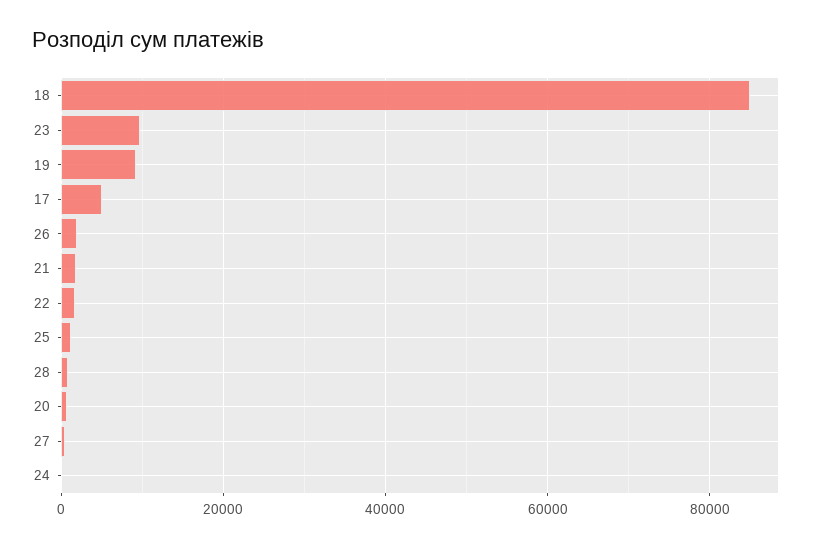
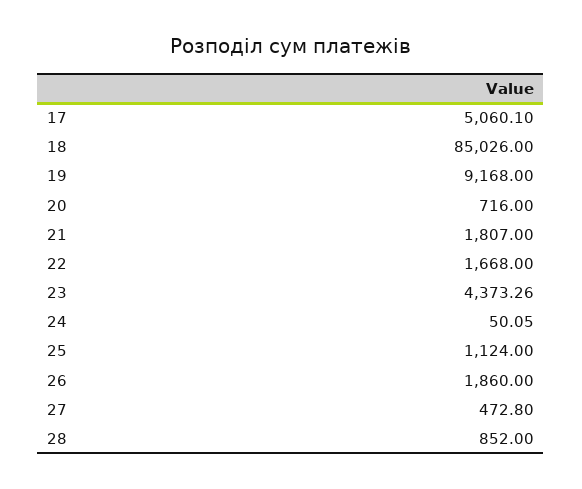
  {
    "18": 85026,
-   "23": 10000,
+   "23": 4373.26,
    "19": 9168,
    "17": 5060.1,
    "26": 1860,
    "21": 1807,
    "22": 1668,
    "25": 1124,
    "28": 852,
    "20": 716,
    "27": 472.8,
    "24": 50.05
  }

